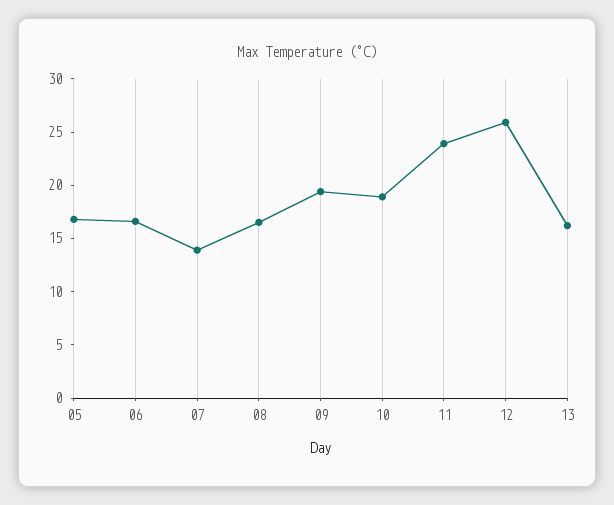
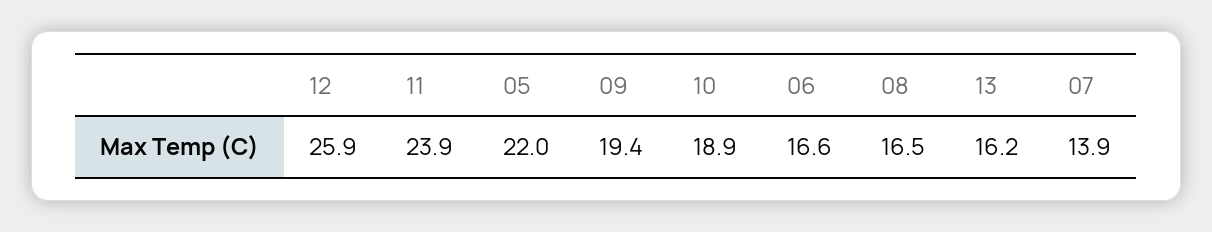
  {
-   "05": 17,
+   "05": 22,
    "06": 16.6,
    "07": 13.9,
    "08": 16.5,
    "09": 19.4,
    "10": 18.9,
    "11": 23.9,
    "12": 25.9,
    "13": 16.2
  }

